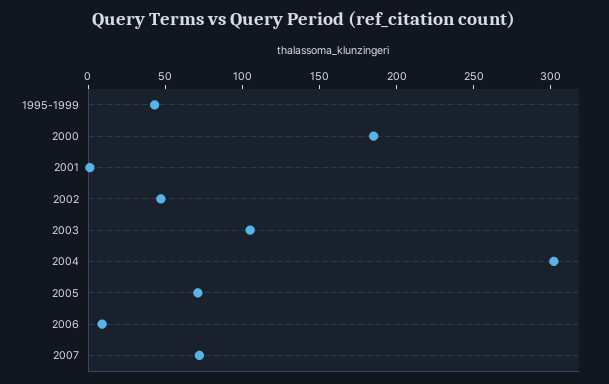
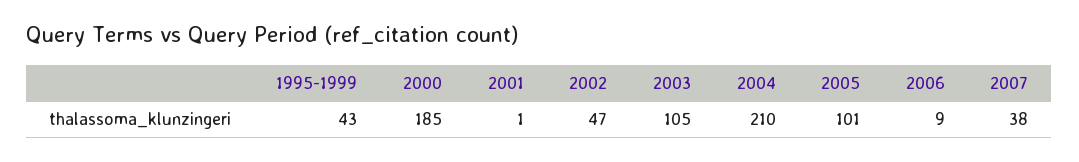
  {
    "1995-1999": 43,
    "2000": 185,
    "2001": 1,
    "2002": 47,
    "2003": 105,
-   "2004": 300,
+   "2004": 210,
-   "2005": 70,
+   "2005": 101,
    "2006": 9,
-   "2007": 70
+   "2007": 38
  }

